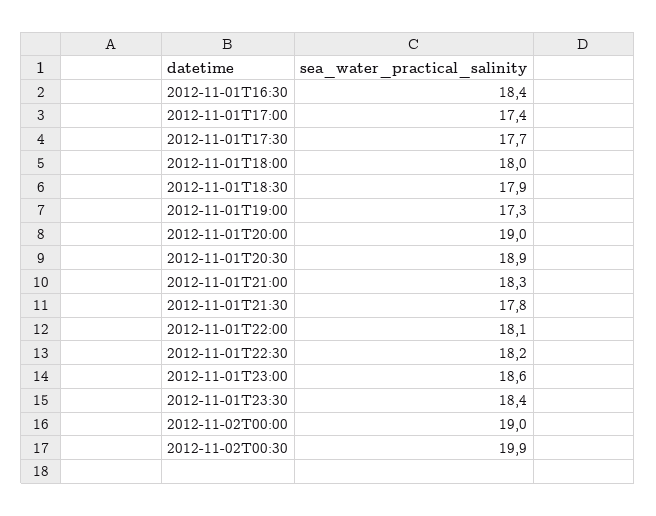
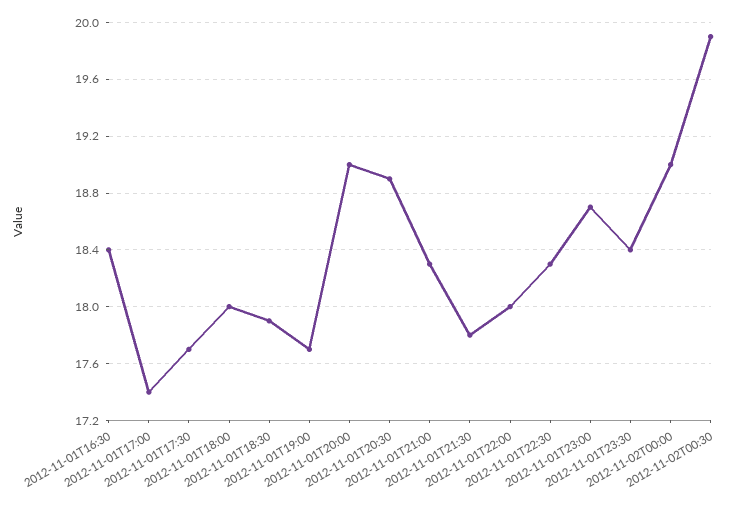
  {
    "2012-11-01T16:30": 18.4,
    "2012-11-01T17:00": 17.4,
    "2012-11-01T17:30": 17.7,
    "2012-11-01T18:00": 18,
    "2012-11-01T18:30": 17.9,
-   "2012-11-01T19:00": 17.3,
+   "2012-11-01T19:00": 17.7,
    "2012-11-01T20:00": 19,
    "2012-11-01T20:30": 18.9,
    "2012-11-01T21:00": 18.3,
    "2012-11-01T21:30": 17.8,
-   "2012-11-01T22:00": 18.1,
+   "2012-11-01T22:00": 18,
-   "2012-11-01T22:30": 18.2,
+   "2012-11-01T22:30": 18.3,
-   "2012-11-01T23:00": 18.6,
+   "2012-11-01T23:00": 18.7,
    "2012-11-01T23:30": 18.4,
    "2012-11-02T00:00": 19,
    "2012-11-02T00:30": 19.9
  }

